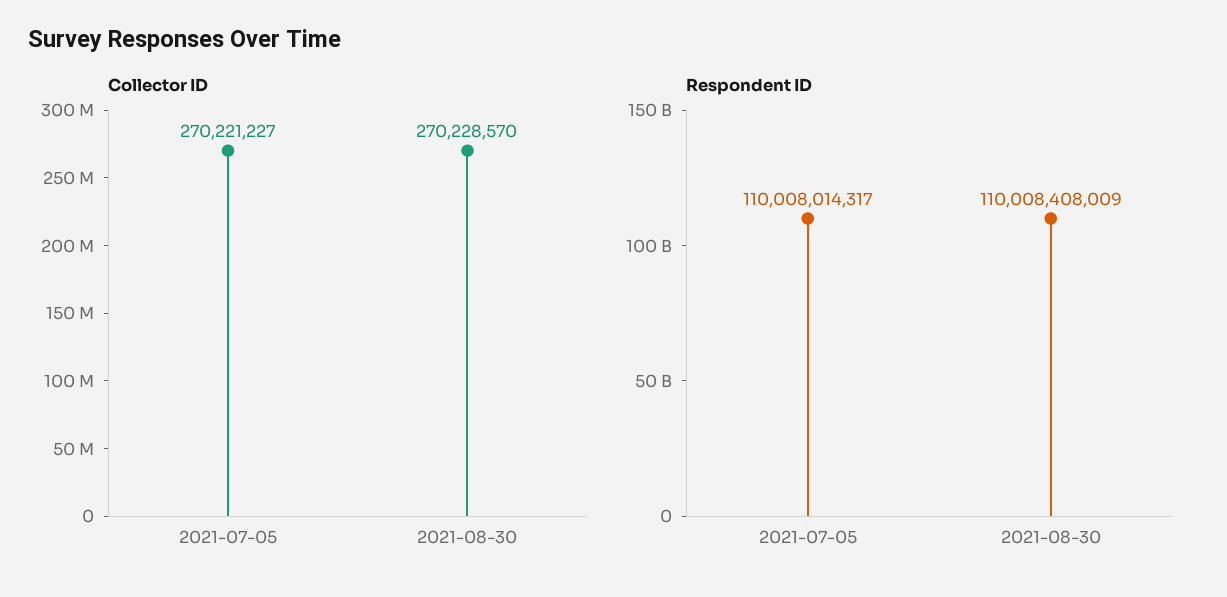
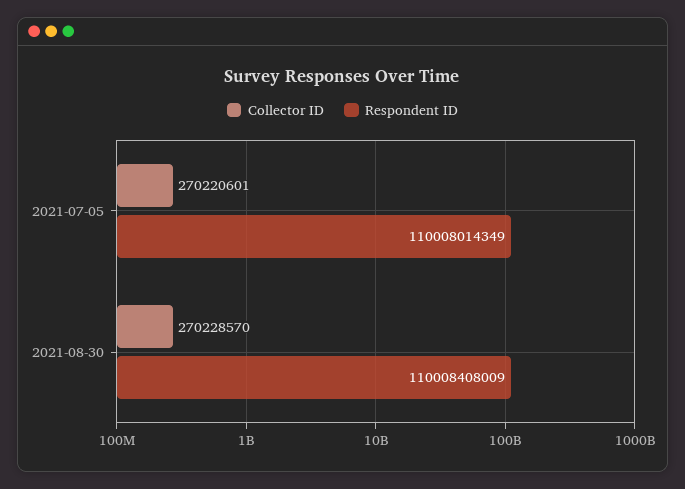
  {
    "Collector ID": {
-     "2021-07-05": 270221227,
+     "2021-07-05": 270220601,
      "2021-08-30": 270228570
    },
    "Respondent ID": {
-     "2021-07-05": 110008014317,
+     "2021-07-05": 110008014349,
      "2021-08-30": 110008408009
    }
  }

